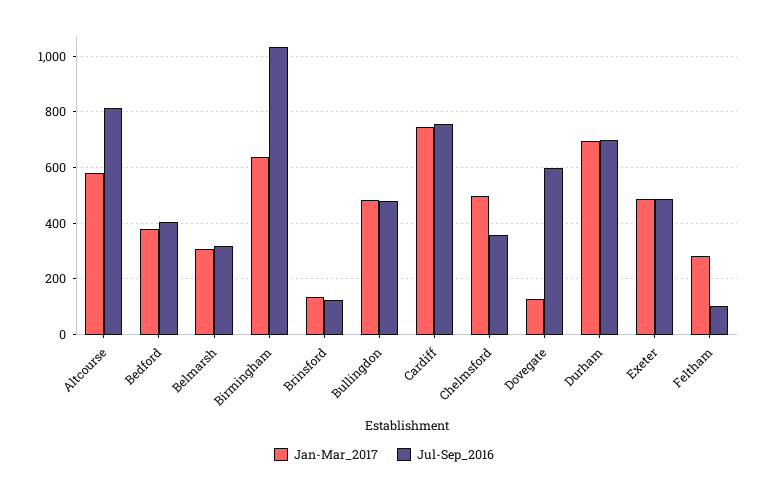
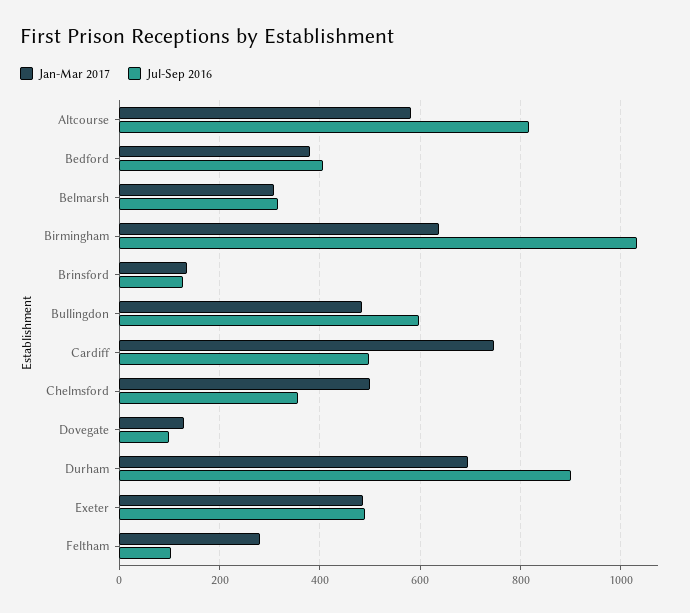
  {
    "Jan-Mar_2017": {
      "Altcourse": 580,
      "Bedford": 380,
      "Belmarsh": 300,
      "Birmingham": 640,
      "Brinsford": 140,
      "Bullingdon": 480,
      "Cardiff": 740,
      "Chelmsford": 500,
      "Dovegate": 120,
      "Durham": 700,
      "Exeter": 480,
      "Feltham": 280
    },
    "Jul-Sep_2016": {
      "Altcourse": 820,
      "Bedford": 400,
      "Belmarsh": 320,
      "Birmingham": 1040,
      "Brinsford": 120,
-     "Bullingdon": 475,
+     "Bullingdon": 600,
-     "Cardiff": 750,
+     "Cardiff": 500,
      "Chelmsford": 360,
-     "Dovegate": 600,
+     "Dovegate": 100,
-     "Durham": 700,
+     "Durham": 900,
      "Exeter": 480,
      "Feltham": 100
    }
  }

